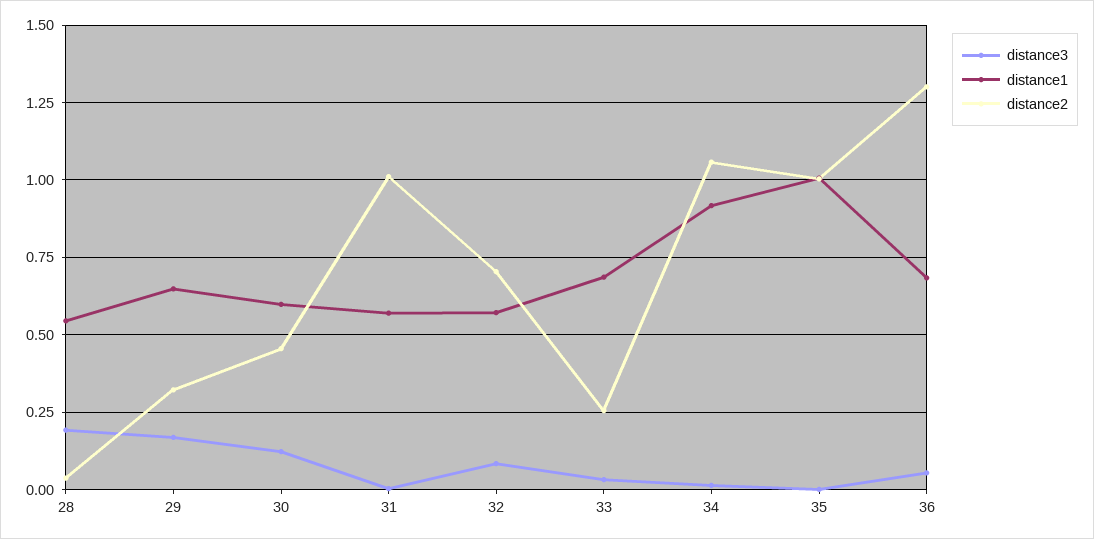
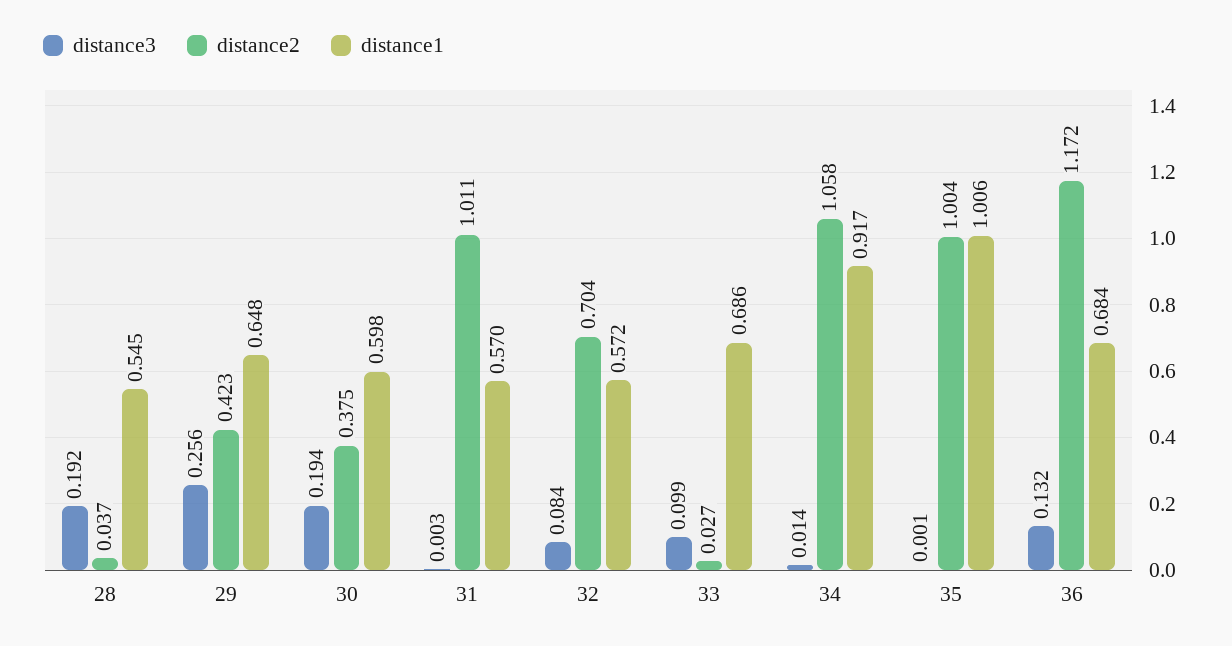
  {
    "distance3": {
      "28": 0.192,
-     "29": 0.175,
+     "29": 0.256,
-     "30": 0.125,
+     "30": 0.194,
      "31": 0.003,
      "32": 0.084,
-     "33": 0.025,
+     "33": 0.099,
      "34": 0.014,
      "35": 0.001,
-     "36": 0.05
+     "36": 0.132
    },
    "distance1": {
      "28": 0.545,
      "29": 0.648,
      "30": 0.598,
      "31": 0.57,
      "32": 0.572,
      "33": 0.686,
      "34": 0.917,
      "35": 1.006,
      "36": 0.684
    },
    "distance2": {
      "28": 0.037,
-     "29": 0.325,
+     "29": 0.423,
-     "30": 0.45,
+     "30": 0.375,
      "31": 1.011,
      "32": 0.704,
-     "33": 0.25,
+     "33": 0.027,
      "34": 1.058,
      "35": 1.004,
-     "36": 1.3
+     "36": 1.172
    }
  }

